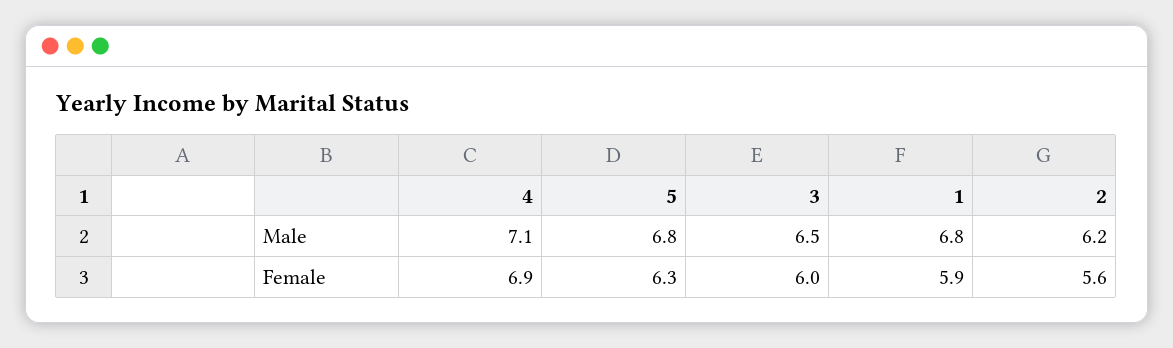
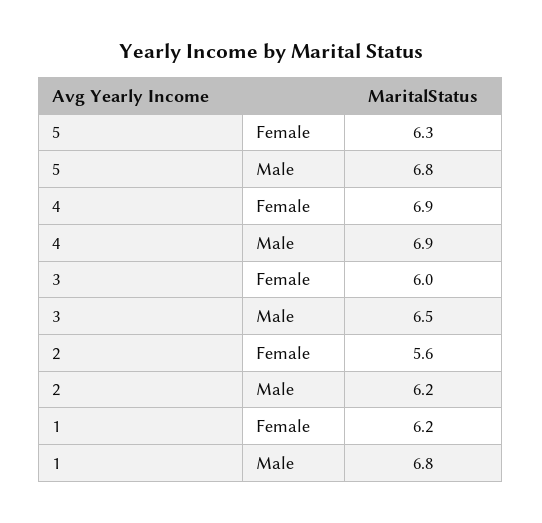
  {
    "4": {
-     "Male": 7.1,
+     "Male": 6.9,
      "Female": 6.9
    },
    "5": {
      "Male": 6.8,
      "Female": 6.3
    },
    "3": {
      "Male": 6.5,
      "Female": 6
    },
    "1": {
      "Male": 6.8,
-     "Female": 5.9
+     "Female": 6.2
    },
    "2": {
      "Male": 6.2,
      "Female": 5.6
    }
  }

